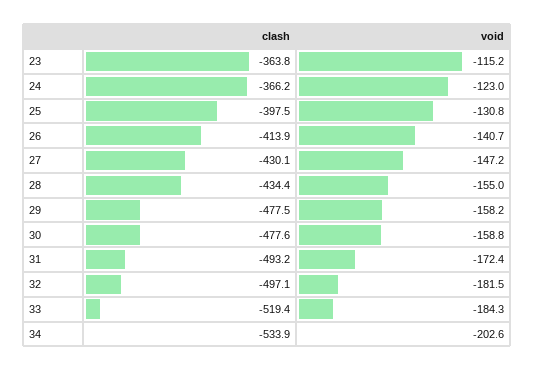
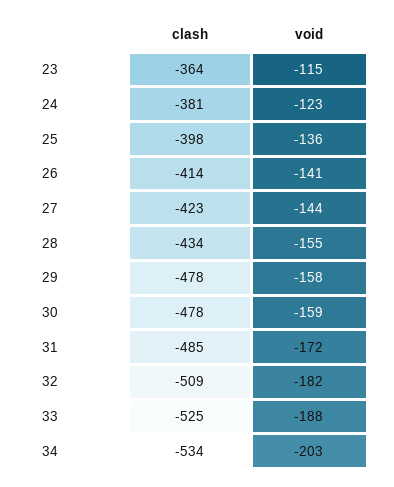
  {
    "clash": {
      "23": -363.8,
-     "24": -366.2,
+     "24": -381,
      "25": -397.5,
      "26": -413.9,
-     "27": -430.1,
+     "27": -423,
      "28": -434.4,
      "29": -477.5,
      "30": -477.6,
-     "31": -493.2,
+     "31": -485,
-     "32": -497.1,
+     "32": -509,
-     "33": -519.4,
+     "33": -525,
      "34": -533.9
    },
    "void": {
      "23": -115.2,
      "24": -123,
-     "25": -130.8,
+     "25": -136,
      "26": -140.7,
-     "27": -147.2,
+     "27": -144,
      "28": -155,
      "29": -158.2,
      "30": -158.8,
      "31": -172.4,
      "32": -181.5,
-     "33": -184.3,
+     "33": -188,
      "34": -202.6
    }
  }

